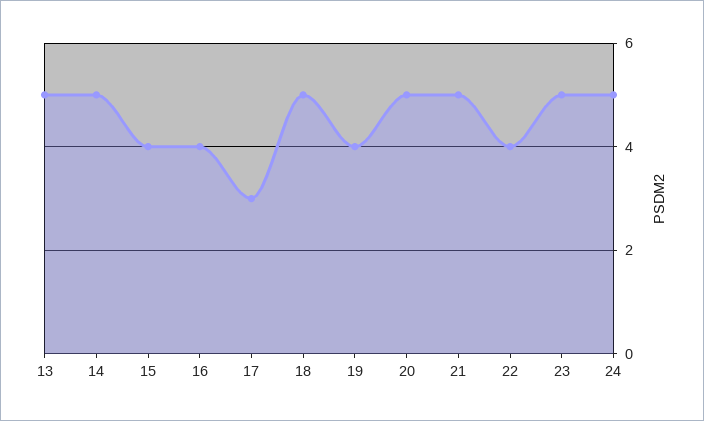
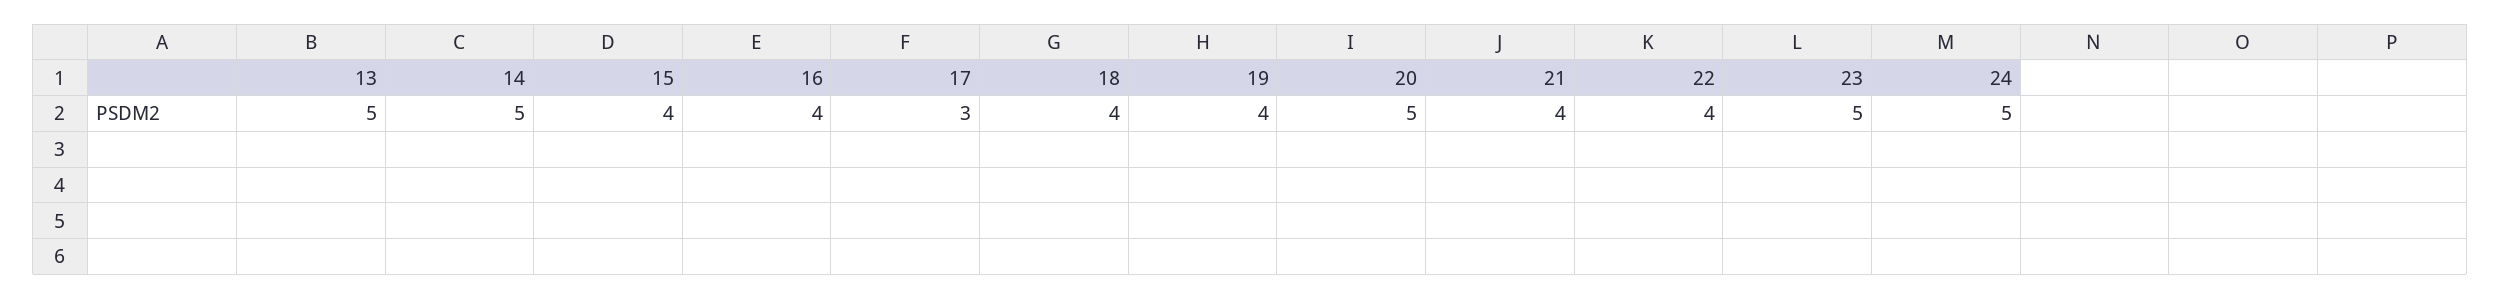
  {
    "13": 5,
    "14": 5,
    "15": 4,
    "16": 4,
    "17": 3,
-   "18": 5,
+   "18": 4,
    "19": 4,
    "20": 5,
-   "21": 5,
+   "21": 4,
    "22": 4,
    "23": 5,
    "24": 5
  }

